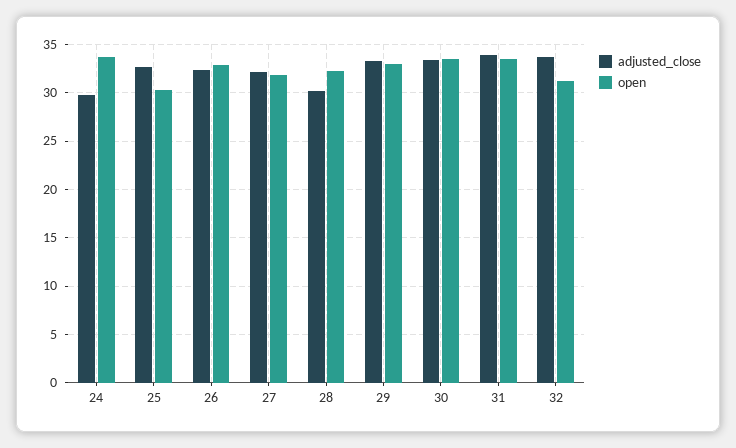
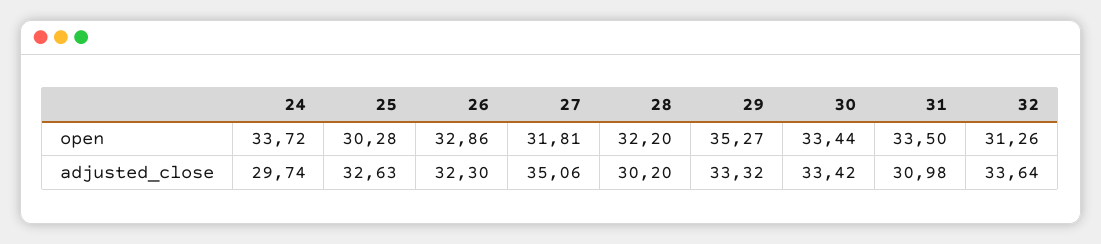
  {
    "adjusted_close": {
      "24": 29.74,
      "25": 32.63,
      "26": 32.3,
-     "27": 32,
+     "27": 35.06,
      "28": 30.2,
      "29": 33.32,
      "30": 33.42,
-     "31": 34,
+     "31": 30.98,
      "32": 33.64
    },
    "open": {
      "24": 33.72,
      "25": 30.28,
      "26": 32.86,
      "27": 31.81,
      "28": 32.2,
-     "29": 33,
+     "29": 35.27,
      "30": 33.44,
      "31": 33.5,
      "32": 31.26
    }
  }

